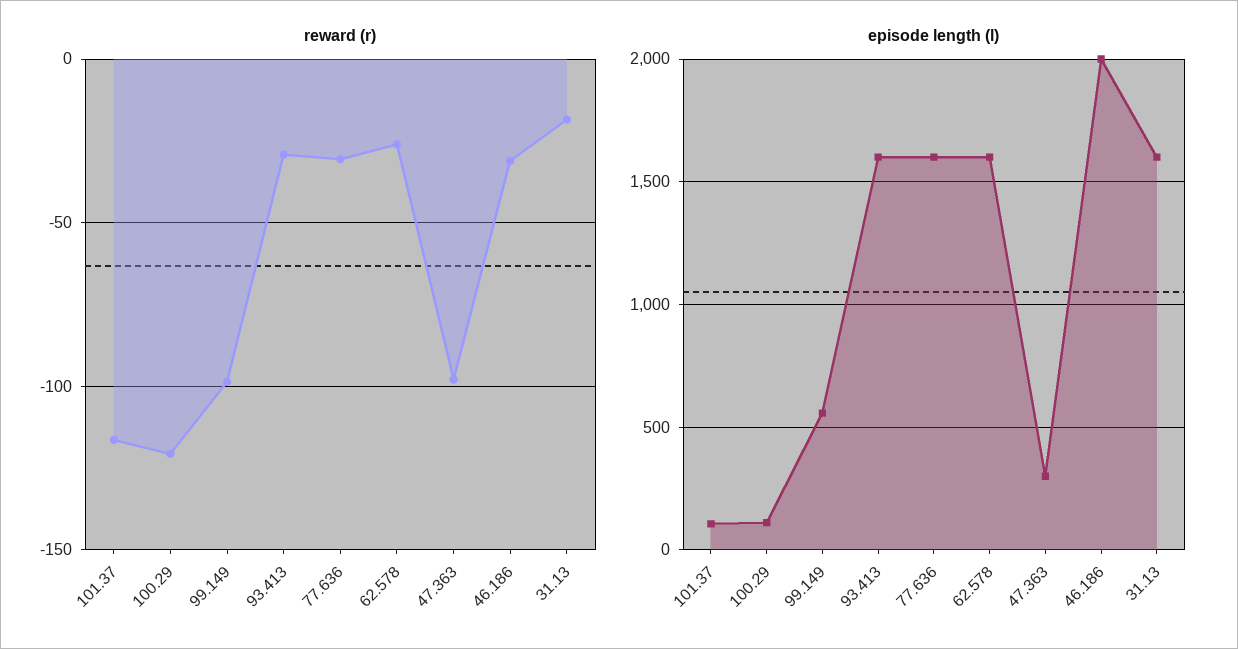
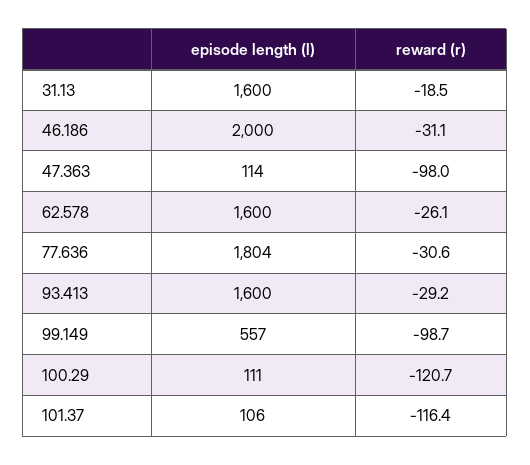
  {
    "reward (r)": {
      "101.37": -116.4,
      "100.29": -120.7,
      "99.149": -98.7,
      "93.413": -29.2,
      "77.636": -30.6,
      "62.578": -26.1,
      "47.363": -98,
      "46.186": -31.1,
      "31.13": -18.5
    },
    "episode length (l)": {
      "101.37": 106,
      "100.29": 111,
      "99.149": 557,
      "93.413": 1600,
-     "77.636": 1600,
+     "77.636": 1804,
      "62.578": 1600,
-     "47.363": 300,
+     "47.363": 114,
      "46.186": 2000,
      "31.13": 1600
    }
  }

